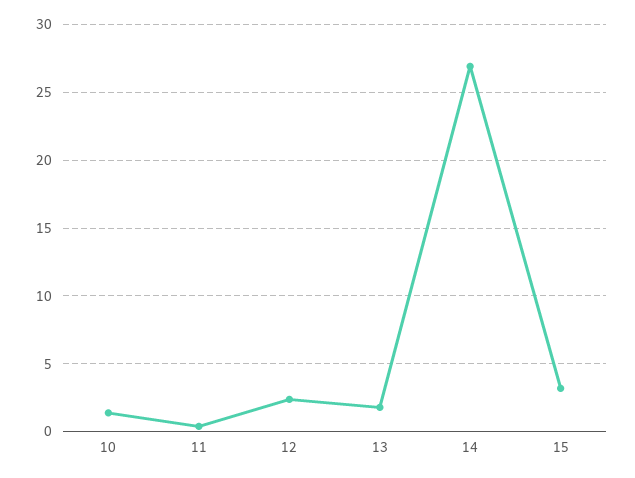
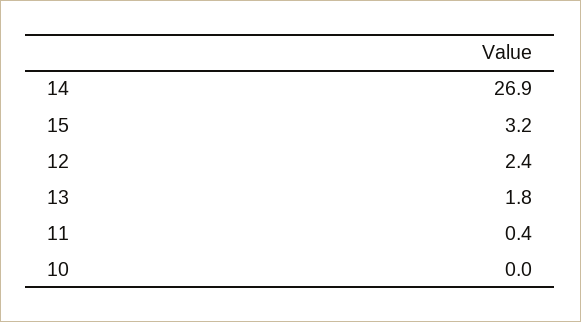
  {
-   "10": 1.5,
+   "10": 0,
    "11": 0.4,
    "12": 2.4,
    "13": 1.8,
    "14": 26.9,
    "15": 3.2
  }

